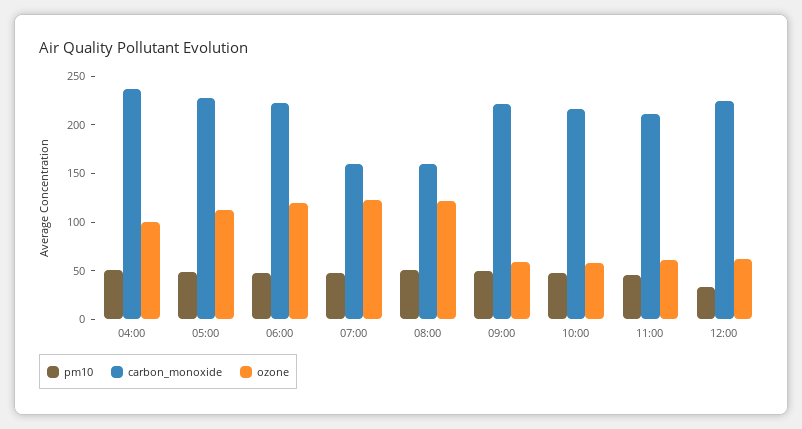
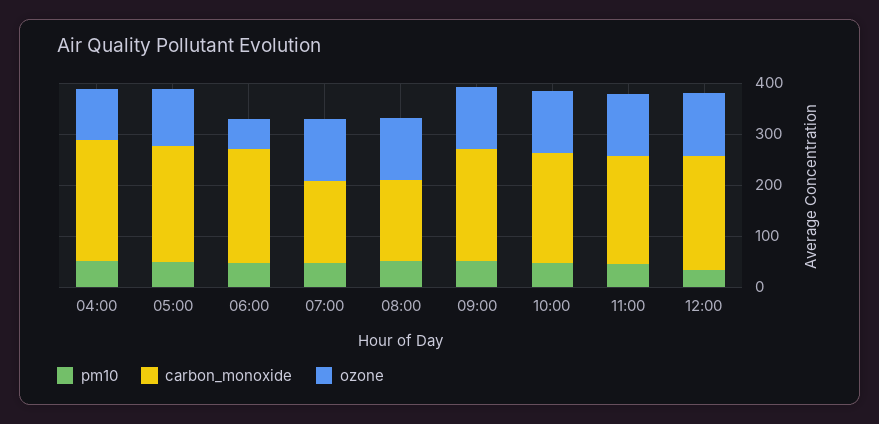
  {
    "pm10": {
      "04:00": 50,
      "05:00": 50,
      "06:00": 50,
      "07:00": 50,
      "08:00": 50,
      "09:00": 50,
      "10:00": 50,
      "11:00": 50,
      "12:00": 30
    },
    "carbon_monoxide": {
      "04:00": 240,
      "05:00": 230,
      "06:00": 220,
      "07:00": 160,
      "08:00": 160,
      "09:00": 220,
      "10:00": 220,
      "11:00": 210,
      "12:00": 230
    },
    "ozone": {
      "04:00": 100,
      "05:00": 110,
-     "06:00": 120,
+     "06:00": 60,
      "07:00": 120,
      "08:00": 120,
-     "09:00": 60,
+     "09:00": 120,
-     "10:00": 60,
+     "10:00": 120,
-     "11:00": 60,
+     "11:00": 120,
-     "12:00": 60
+     "12:00": 120
    }
  }

